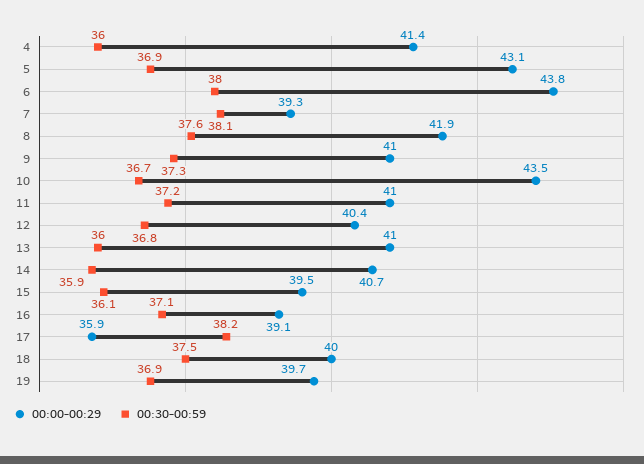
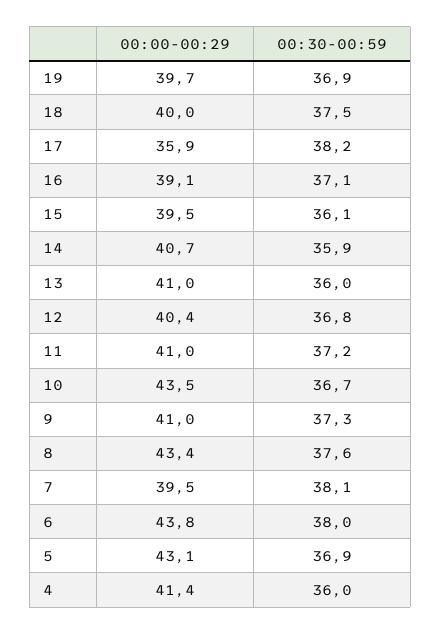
  {
    "00:00-00:29": {
      "4": 41.4,
      "5": 43.1,
      "6": 43.8,
-     "7": 39.3,
+     "7": 39.5,
-     "8": 41.9,
+     "8": 43.4,
      "9": 41,
      "10": 43.5,
      "11": 41,
      "12": 40.4,
      "13": 41,
      "14": 40.7,
      "15": 39.5,
      "16": 39.1,
      "17": 35.9,
      "18": 40,
      "19": 39.7
    },
    "00:30-00:59": {
      "4": 36,
      "5": 36.9,
      "6": 38,
      "7": 38.1,
      "8": 37.6,
      "9": 37.3,
      "10": 36.7,
      "11": 37.2,
      "12": 36.8,
      "13": 36,
      "14": 35.9,
      "15": 36.1,
      "16": 37.1,
      "17": 38.2,
      "18": 37.5,
      "19": 36.9
    }
  }

